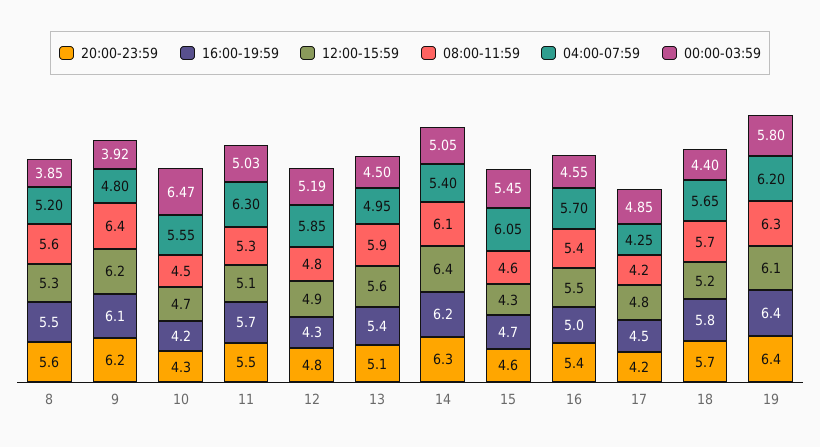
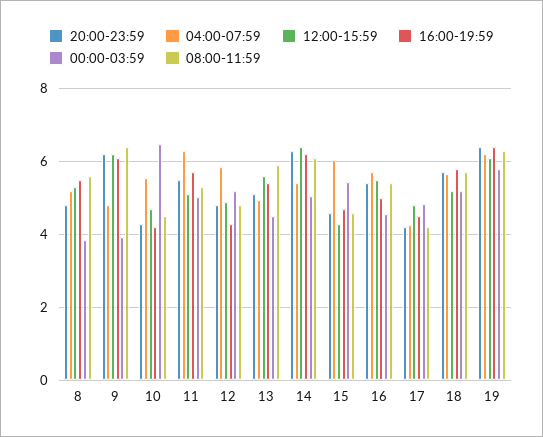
  {
    "20:00-23:59": {
-     "8": 5.6,
+     "8": 4.8,
      "9": 6.2,
      "10": 4.3,
      "11": 5.5,
      "12": 4.8,
      "13": 5.1,
      "14": 6.3,
      "15": 4.6,
      "16": 5.4,
      "17": 4.2,
      "18": 5.7,
      "19": 6.4
    },
    "16:00-19:59": {
      "8": 5.5,
      "9": 6.1,
      "10": 4.2,
      "11": 5.7,
      "12": 4.3,
      "13": 5.4,
      "14": 6.2,
      "15": 4.7,
      "16": 5,
      "17": 4.5,
      "18": 5.8,
      "19": 6.4
    },
    "12:00-15:59": {
      "8": 5.3,
      "9": 6.2,
      "10": 4.7,
      "11": 5.1,
      "12": 4.9,
      "13": 5.6,
      "14": 6.4,
      "15": 4.3,
      "16": 5.5,
      "17": 4.8,
      "18": 5.2,
      "19": 6.1
    },
    "08:00-11:59": {
      "8": 5.6,
      "9": 6.4,
      "10": 4.5,
      "11": 5.3,
      "12": 4.8,
      "13": 5.9,
      "14": 6.1,
      "15": 4.6,
      "16": 5.4,
      "17": 4.2,
      "18": 5.7,
      "19": 6.3
    },
    "04:00-07:59": {
      "8": 5.2,
      "9": 4.8,
      "10": 5.55,
      "11": 6.3,
      "12": 5.85,
      "13": 4.95,
      "14": 5.4,
      "15": 6.05,
      "16": 5.7,
      "17": 4.25,
      "18": 5.65,
      "19": 6.2
    },
    "00:00-03:59": {
      "8": 3.85,
      "9": 3.92,
      "10": 6.47,
      "11": 5.03,
      "12": 5.19,
      "13": 4.5,
      "14": 5.05,
      "15": 5.45,
      "16": 4.55,
      "17": 4.85,
-     "18": 4.4,
+     "18": 5.2,
      "19": 5.8
    }
  }

